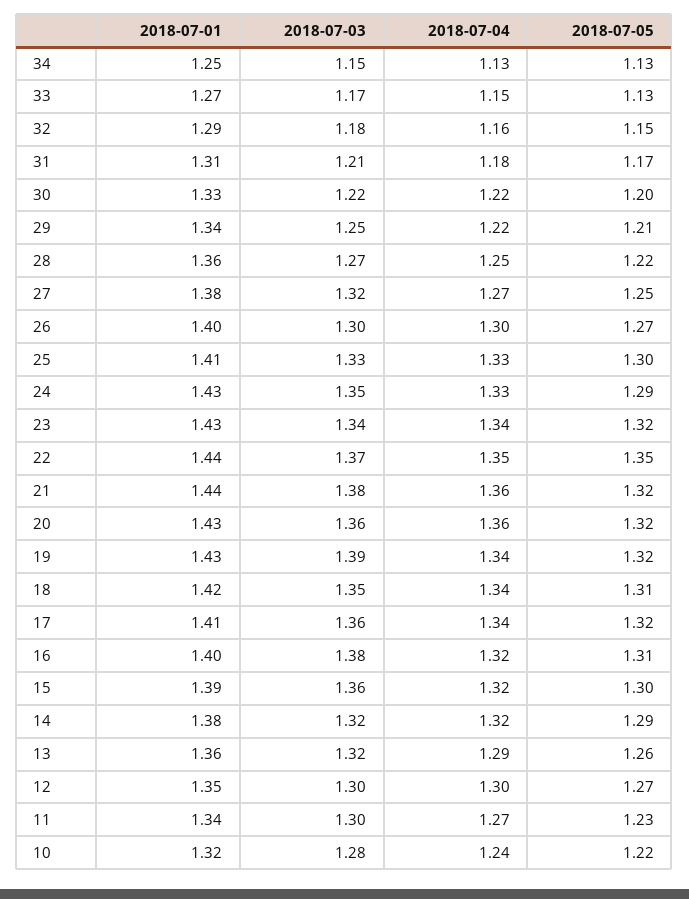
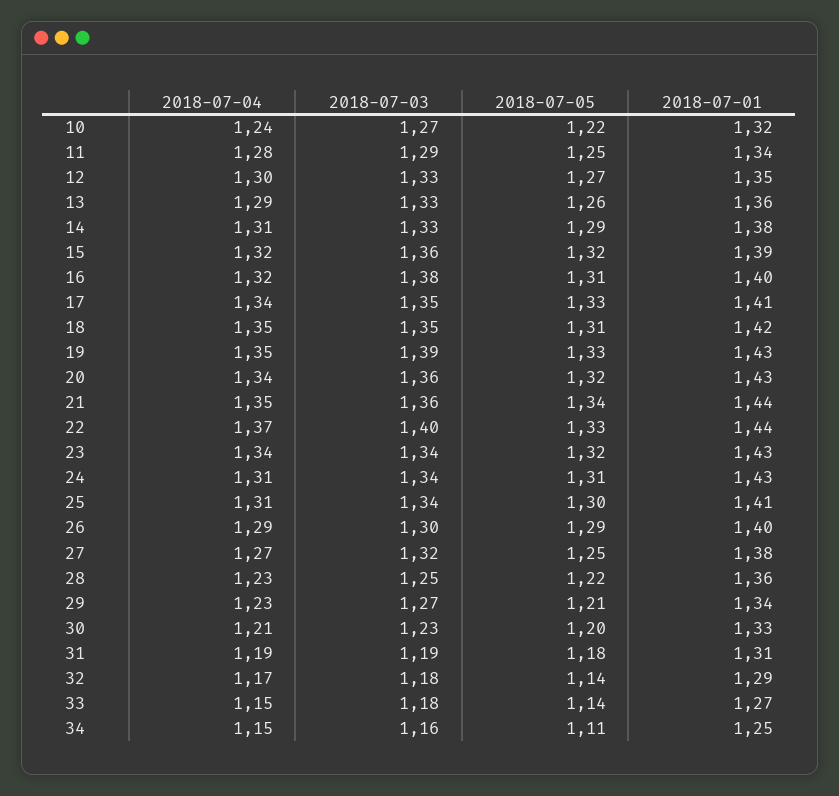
  {
    "2018-07-01": {
      "34": 1.25,
      "33": 1.27,
      "32": 1.29,
      "31": 1.31,
      "30": 1.33,
      "29": 1.34,
      "28": 1.36,
      "27": 1.38,
      "26": 1.4,
      "25": 1.41,
      "24": 1.43,
      "23": 1.43,
      "22": 1.44,
      "21": 1.44,
      "20": 1.43,
      "19": 1.43,
      "18": 1.42,
      "17": 1.41,
      "16": 1.4,
      "15": 1.39,
      "14": 1.38,
      "13": 1.36,
      "12": 1.35,
      "11": 1.34,
      "10": 1.32
    },
    "2018-07-03": {
-     "34": 1.15,
+     "34": 1.16,
-     "33": 1.17,
+     "33": 1.18,
      "32": 1.18,
-     "31": 1.21,
+     "31": 1.19,
-     "30": 1.22,
+     "30": 1.23,
-     "29": 1.25,
+     "29": 1.27,
-     "28": 1.27,
+     "28": 1.25,
      "27": 1.32,
      "26": 1.3,
-     "25": 1.33,
+     "25": 1.34,
-     "24": 1.35,
+     "24": 1.34,
      "23": 1.34,
-     "22": 1.37,
+     "22": 1.4,
-     "21": 1.38,
+     "21": 1.36,
      "20": 1.36,
      "19": 1.39,
      "18": 1.35,
-     "17": 1.36,
+     "17": 1.35,
      "16": 1.38,
      "15": 1.36,
-     "14": 1.32,
+     "14": 1.33,
-     "13": 1.32,
+     "13": 1.33,
-     "12": 1.3,
+     "12": 1.33,
-     "11": 1.3,
+     "11": 1.29,
-     "10": 1.28
+     "10": 1.27
    },
    "2018-07-04": {
-     "34": 1.13,
+     "34": 1.15,
      "33": 1.15,
-     "32": 1.16,
+     "32": 1.17,
-     "31": 1.18,
+     "31": 1.19,
-     "30": 1.22,
+     "30": 1.21,
-     "29": 1.22,
+     "29": 1.23,
-     "28": 1.25,
+     "28": 1.23,
      "27": 1.27,
-     "26": 1.3,
+     "26": 1.29,
-     "25": 1.33,
+     "25": 1.31,
-     "24": 1.33,
+     "24": 1.31,
      "23": 1.34,
-     "22": 1.35,
+     "22": 1.37,
-     "21": 1.36,
+     "21": 1.35,
-     "20": 1.36,
+     "20": 1.34,
-     "19": 1.34,
+     "19": 1.35,
-     "18": 1.34,
+     "18": 1.35,
      "17": 1.34,
      "16": 1.32,
      "15": 1.32,
-     "14": 1.32,
+     "14": 1.31,
      "13": 1.29,
      "12": 1.3,
-     "11": 1.27,
+     "11": 1.28,
      "10": 1.24
    },
    "2018-07-05": {
-     "34": 1.13,
+     "34": 1.11,
-     "33": 1.13,
+     "33": 1.14,
-     "32": 1.15,
+     "32": 1.14,
-     "31": 1.17,
+     "31": 1.18,
      "30": 1.2,
      "29": 1.21,
      "28": 1.22,
      "27": 1.25,
-     "26": 1.27,
+     "26": 1.29,
      "25": 1.3,
-     "24": 1.29,
+     "24": 1.31,
      "23": 1.32,
-     "22": 1.35,
+     "22": 1.33,
-     "21": 1.32,
+     "21": 1.34,
      "20": 1.32,
-     "19": 1.32,
+     "19": 1.33,
      "18": 1.31,
-     "17": 1.32,
+     "17": 1.33,
      "16": 1.31,
-     "15": 1.3,
+     "15": 1.32,
      "14": 1.29,
      "13": 1.26,
      "12": 1.27,
-     "11": 1.23,
+     "11": 1.25,
      "10": 1.22
    }
  }

